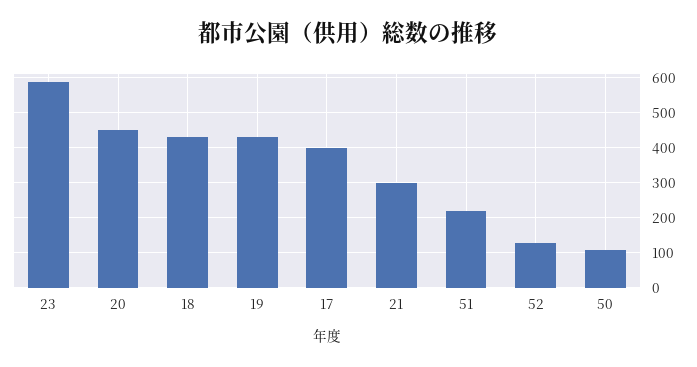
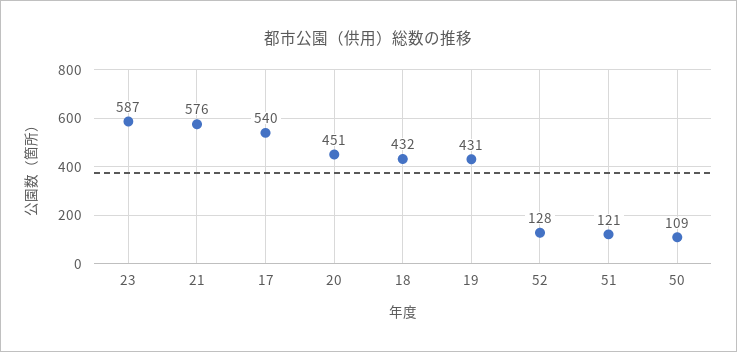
  {
    "23": 587,
    "20": 451,
    "18": 432,
    "19": 431,
-   "17": 400,
+   "17": 540,
-   "21": 300,
+   "21": 576,
-   "51": 220,
+   "51": 121,
    "52": 128,
    "50": 109
  }

